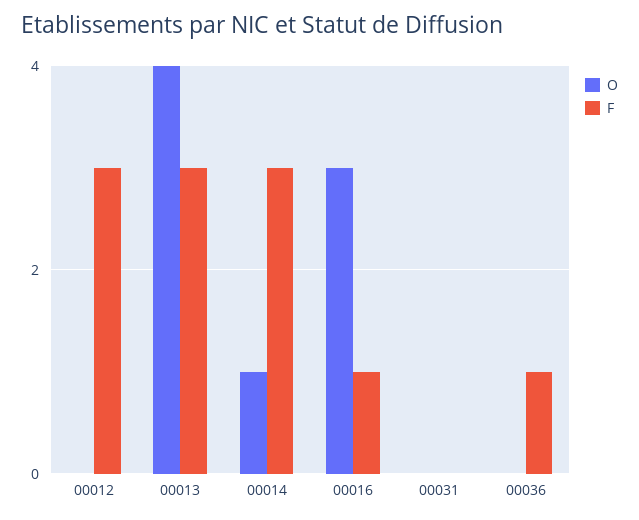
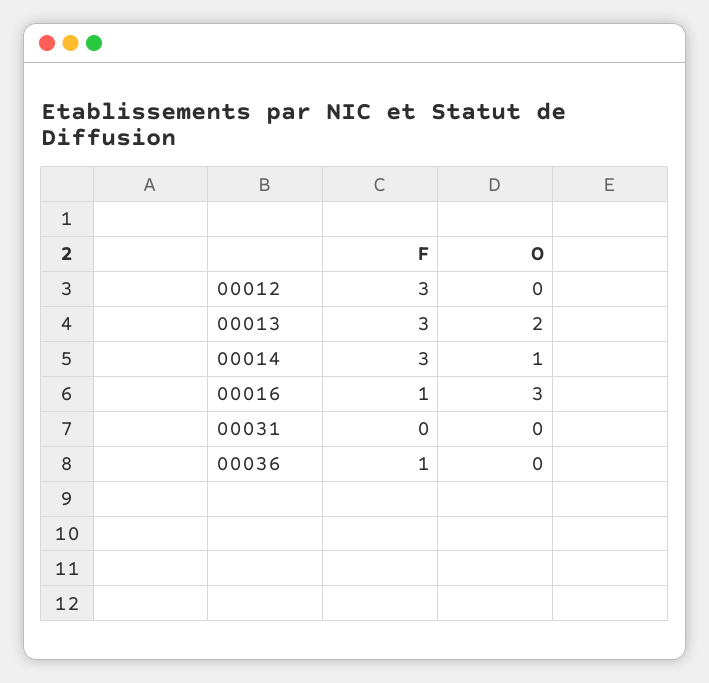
  {
    "O": {
      "00012": 0,
-     "00013": 4,
+     "00013": 2,
      "00014": 1,
      "00016": 3,
      "00031": 0,
      "00036": 0
    },
    "F": {
      "00012": 3,
      "00013": 3,
      "00014": 3,
      "00016": 1,
      "00031": 0,
      "00036": 1
    }
  }

